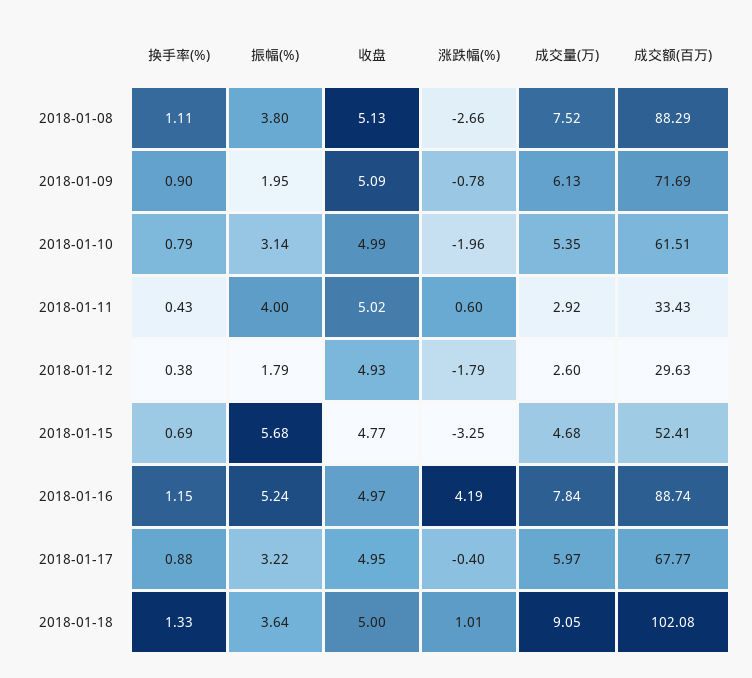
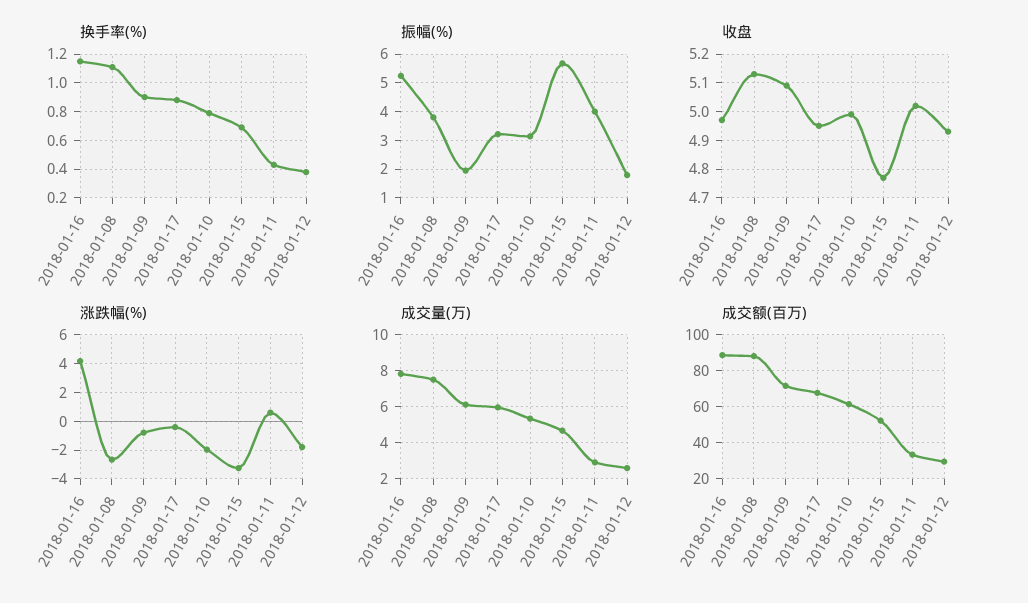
  {
    "换手率(%)": {
      "2018-01-08": 1.11,
      "2018-01-09": 0.9,
      "2018-01-10": 0.79,
      "2018-01-11": 0.43,
      "2018-01-12": 0.38,
      "2018-01-15": 0.69,
      "2018-01-16": 1.15,
-     "2018-01-17": 0.88,
+     "2018-01-17": 0.88
-     "2018-01-18": 1.33
    },
    "振幅(%)": {
      "2018-01-08": 3.8,
      "2018-01-09": 1.95,
      "2018-01-10": 3.14,
      "2018-01-11": 4,
      "2018-01-12": 1.79,
      "2018-01-15": 5.68,
      "2018-01-16": 5.24,
-     "2018-01-17": 3.22,
+     "2018-01-17": 3.22
-     "2018-01-18": 3.64
    },
    "收盘": {
      "2018-01-08": 5.13,
      "2018-01-09": 5.09,
      "2018-01-10": 4.99,
      "2018-01-11": 5.02,
      "2018-01-12": 4.93,
      "2018-01-15": 4.77,
      "2018-01-16": 4.97,
-     "2018-01-17": 4.95,
+     "2018-01-17": 4.95
-     "2018-01-18": 5
    },
    "涨跌幅(%)": {
      "2018-01-08": -2.66,
      "2018-01-09": -0.78,
      "2018-01-10": -1.96,
      "2018-01-11": 0.6,
      "2018-01-12": -1.79,
      "2018-01-15": -3.25,
      "2018-01-16": 4.19,
-     "2018-01-17": -0.4,
+     "2018-01-17": -0.4
-     "2018-01-18": 1.01
    },
    "成交量(万)": {
      "2018-01-08": 7.52,
      "2018-01-09": 6.13,
      "2018-01-10": 5.35,
      "2018-01-11": 2.92,
      "2018-01-12": 2.6,
      "2018-01-15": 4.68,
      "2018-01-16": 7.84,
-     "2018-01-17": 5.97,
+     "2018-01-17": 5.97
-     "2018-01-18": 9.05
    },
    "成交额(百万)": {
      "2018-01-08": 88.29,
      "2018-01-09": 71.69,
      "2018-01-10": 61.51,
      "2018-01-11": 33.43,
      "2018-01-12": 29.63,
      "2018-01-15": 52.41,
      "2018-01-16": 88.74,
-     "2018-01-17": 67.77,
+     "2018-01-17": 67.77
-     "2018-01-18": 102.08
    }
  }

